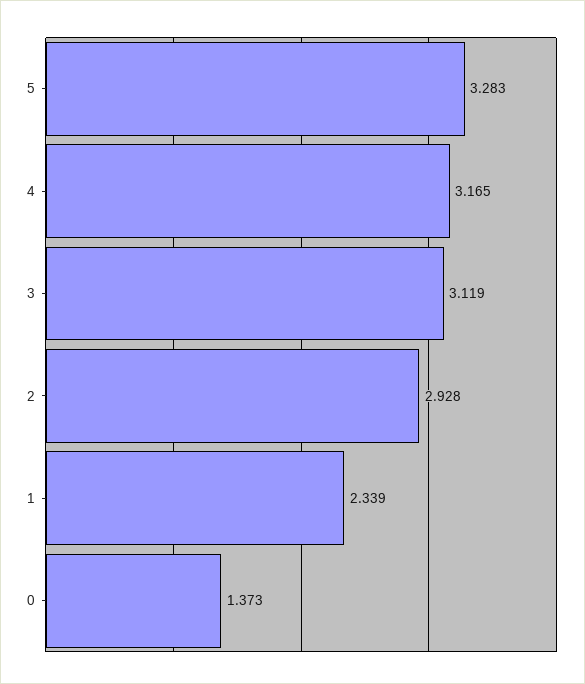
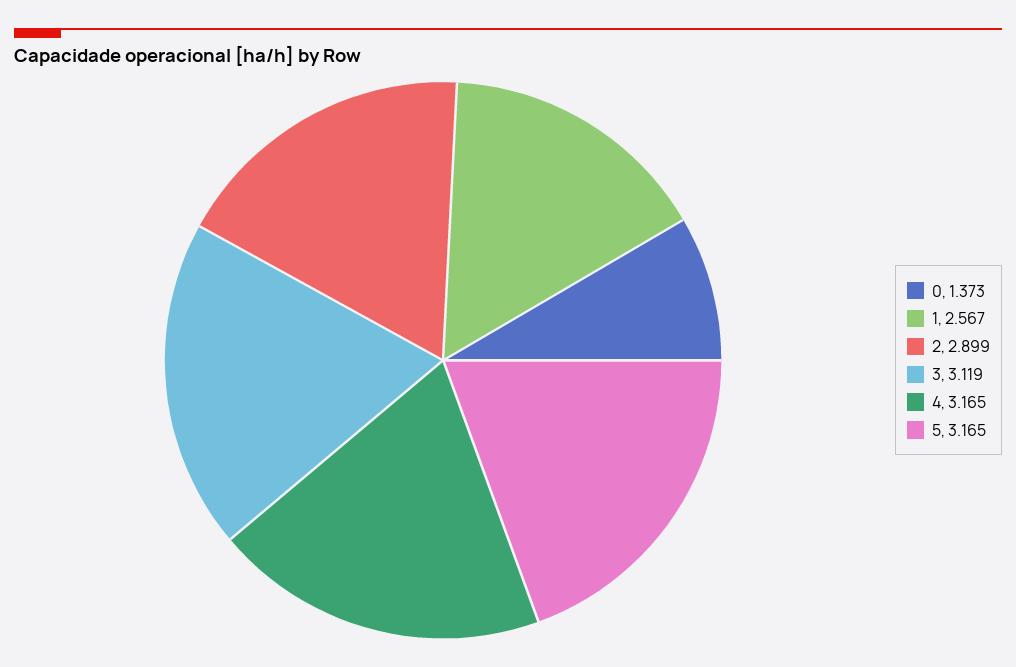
  {
-   "5": 3.283,
+   "5": 3.165,
    "4": 3.165,
    "3": 3.119,
-   "2": 2.928,
+   "2": 2.899,
-   "1": 2.339,
+   "1": 2.567,
    "0": 1.373
  }

